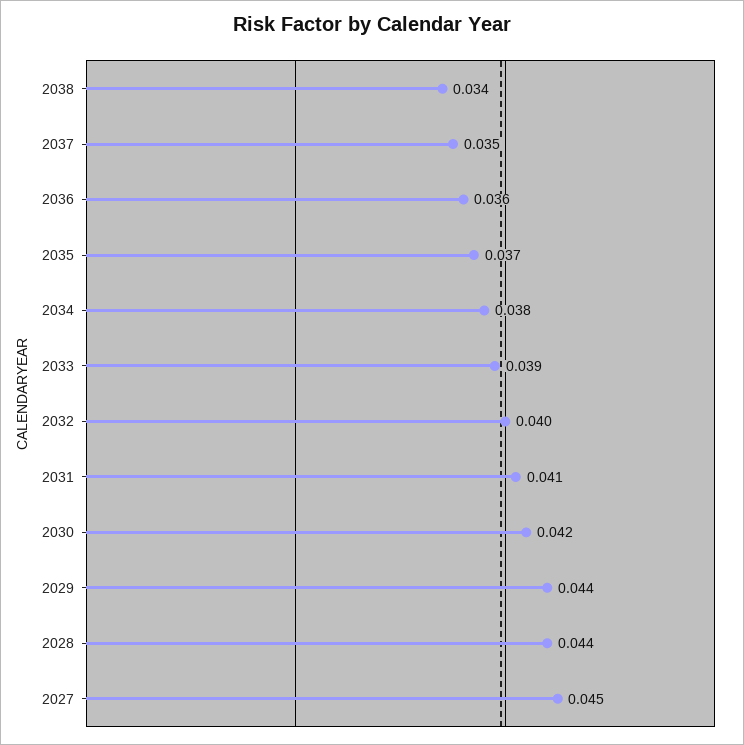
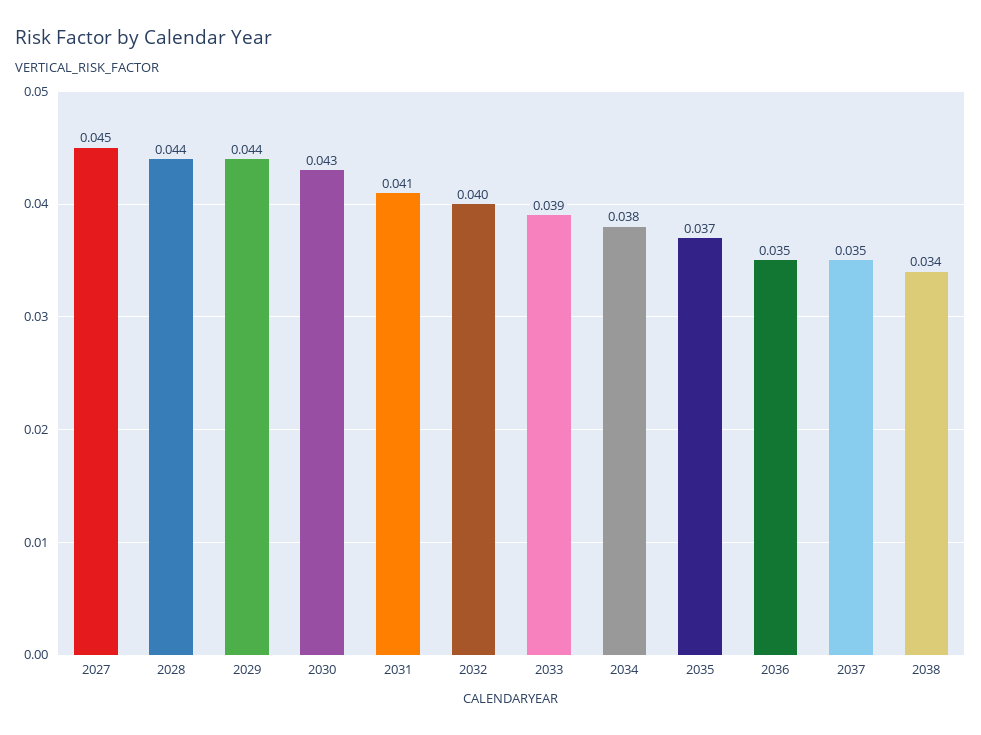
  {
    "2038": 0.034,
    "2037": 0.035,
-   "2036": 0.036,
+   "2036": 0.035,
    "2035": 0.037,
    "2034": 0.038,
    "2033": 0.039,
    "2032": 0.04,
    "2031": 0.041,
-   "2030": 0.042,
+   "2030": 0.043,
    "2029": 0.044,
    "2028": 0.044,
    "2027": 0.045
  }

